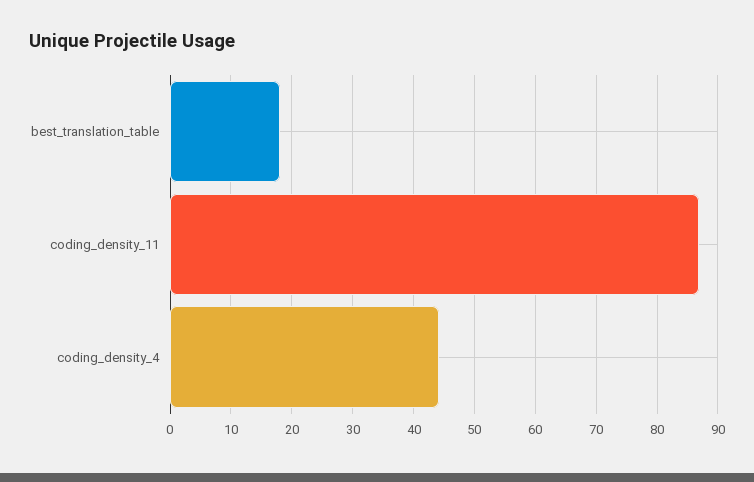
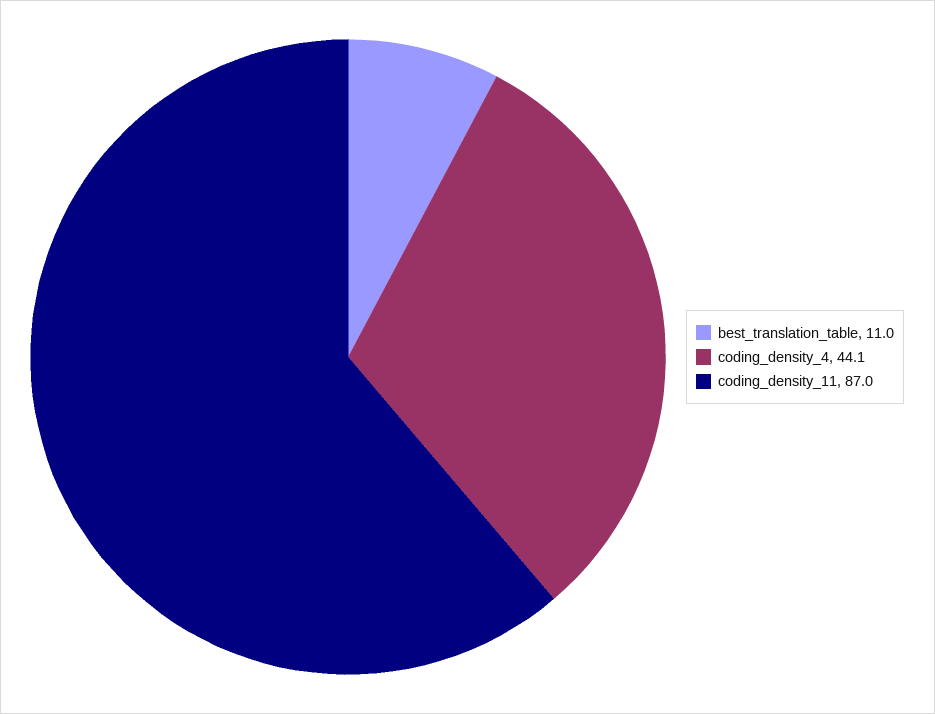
  {
-   "best_translation_table": 18,
+   "best_translation_table": 11,
    "coding_density_11": 87,
    "coding_density_4": 44.1
  }

